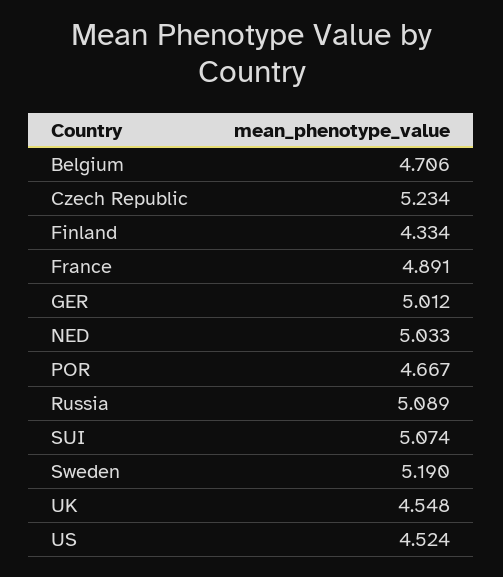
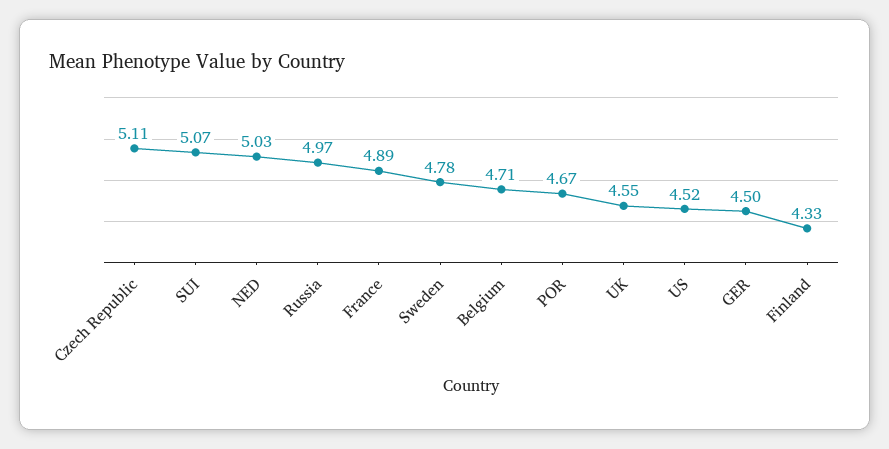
  {
    "Belgium": 4.706,
-   "Czech Republic": 5.234,
+   "Czech Republic": 5.11,
    "Finland": 4.334,
    "France": 4.891,
-   "GER": 5.012,
+   "GER": 4.5,
    "NED": 5.033,
    "POR": 4.667,
-   "Russia": 5.089,
+   "Russia": 4.97,
    "SUI": 5.074,
-   "Sweden": 5.19,
+   "Sweden": 4.78,
    "UK": 4.548,
    "US": 4.524
  }

